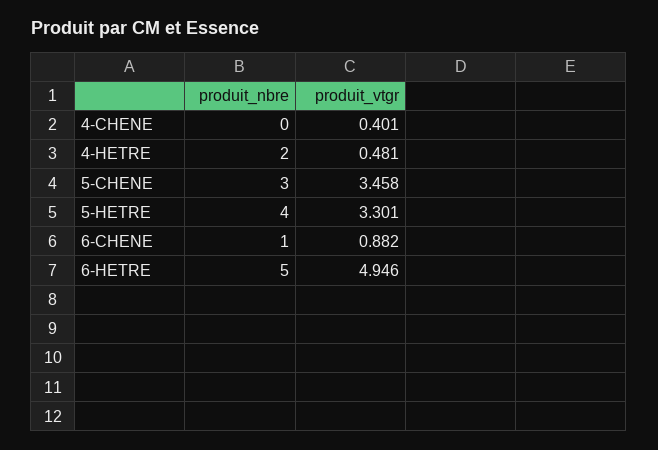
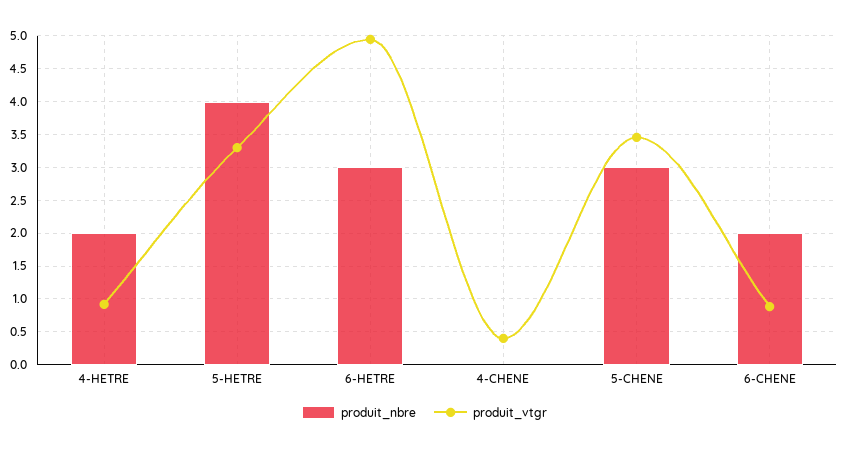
  {
    "produit_nbre": {
      "4-CHENE": 0,
      "4-HETRE": 2,
      "5-CHENE": 3,
      "5-HETRE": 4,
-     "6-CHENE": 1,
+     "6-CHENE": 2,
-     "6-HETRE": 5
+     "6-HETRE": 3
    },
    "produit_vtgr": {
      "4-CHENE": 0.401,
-     "4-HETRE": 0.481,
+     "4-HETRE": 0.9,
      "5-CHENE": 3.458,
      "5-HETRE": 3.301,
      "6-CHENE": 0.882,
      "6-HETRE": 4.946
    }
  }

